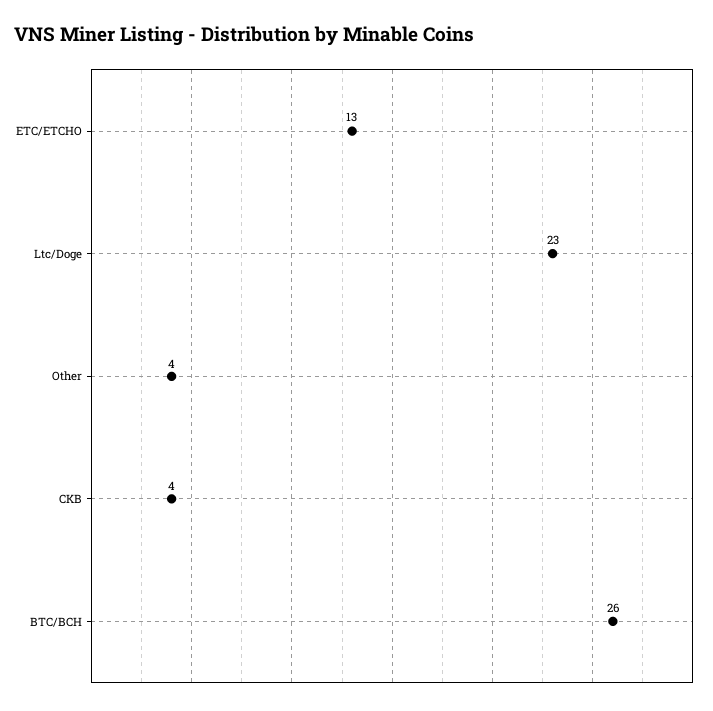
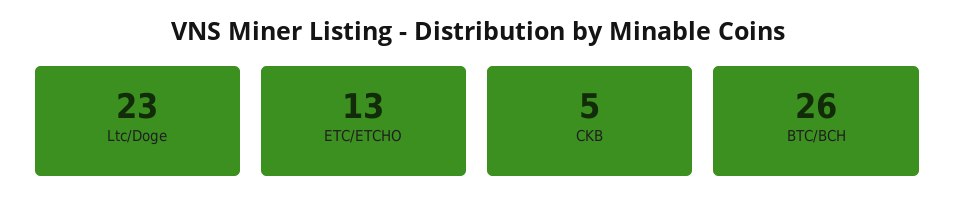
  {
    "ETC/ETCHO": 13,
    "Ltc/Doge": 23,
-   "Other": 4,
-   "CKB": 4,
+   "CKB": 5,
    "BTC/BCH": 26
  }

